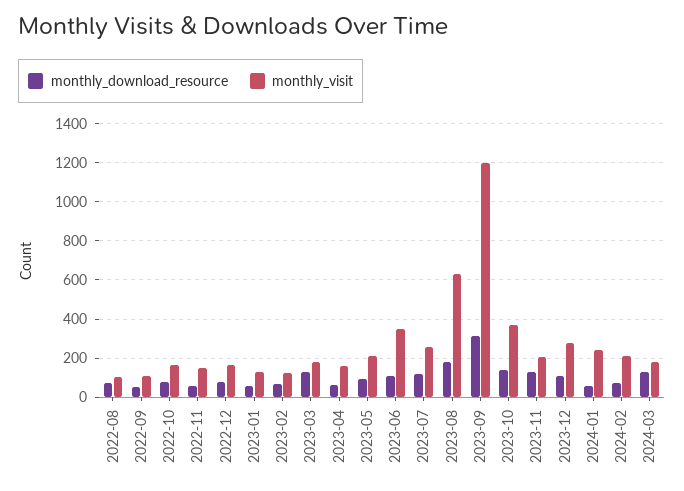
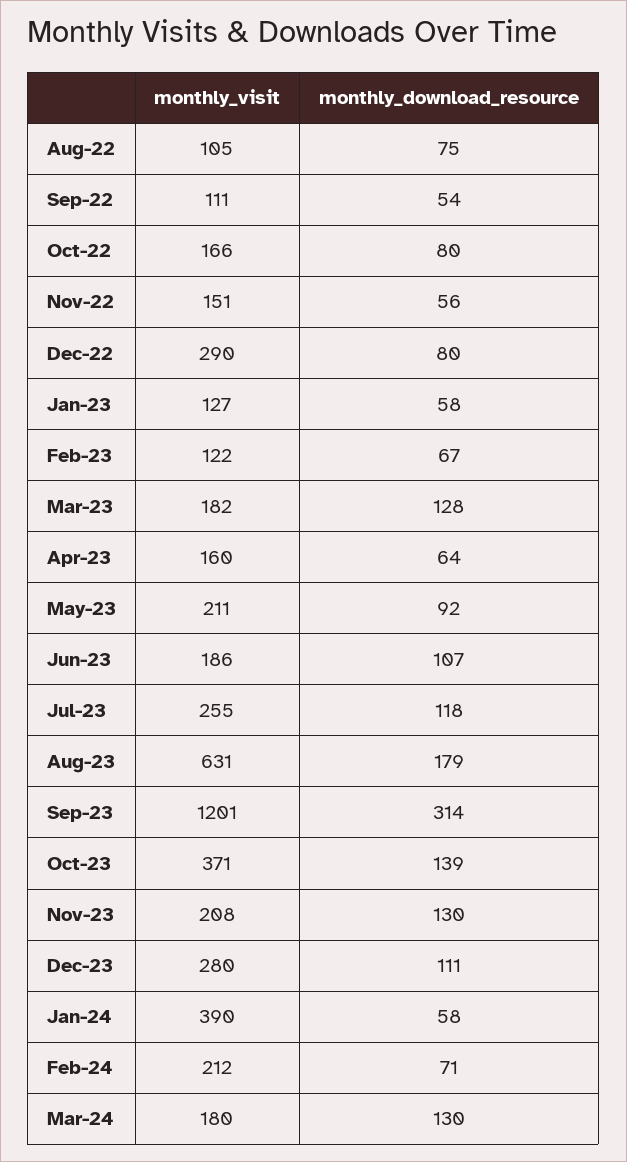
  {
    "monthly_download_resource": {
      "2022-08": 75,
      "2022-09": 54,
      "2022-10": 80,
      "2022-11": 56,
      "2022-12": 80,
      "2023-01": 58,
      "2023-02": 67,
      "2023-03": 128,
      "2023-04": 64,
      "2023-05": 92,
      "2023-06": 107,
      "2023-07": 118,
      "2023-08": 179,
      "2023-09": 314,
      "2023-10": 139,
      "2023-11": 130,
      "2023-12": 111,
      "2024-01": 58,
      "2024-02": 71,
      "2024-03": 130
    },
    "monthly_visit": {
      "2022-08": 105,
      "2022-09": 111,
      "2022-10": 166,
      "2022-11": 151,
-     "2022-12": 150,
+     "2022-12": 290,
      "2023-01": 127,
      "2023-02": 122,
      "2023-03": 182,
      "2023-04": 160,
      "2023-05": 211,
-     "2023-06": 350,
+     "2023-06": 186,
      "2023-07": 255,
      "2023-08": 631,
      "2023-09": 1201,
      "2023-10": 371,
      "2023-11": 208,
      "2023-12": 280,
-     "2024-01": 250,
+     "2024-01": 390,
      "2024-02": 212,
      "2024-03": 180
    }
  }

